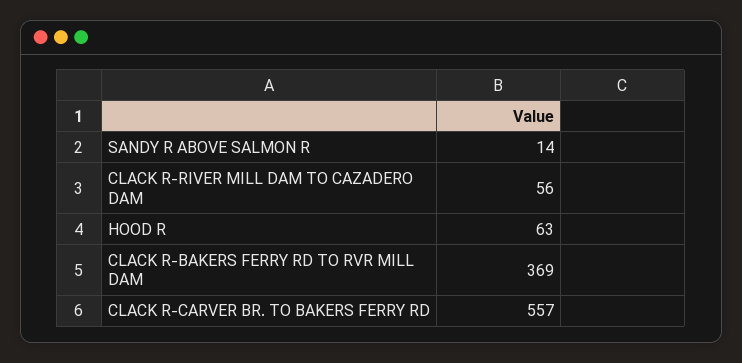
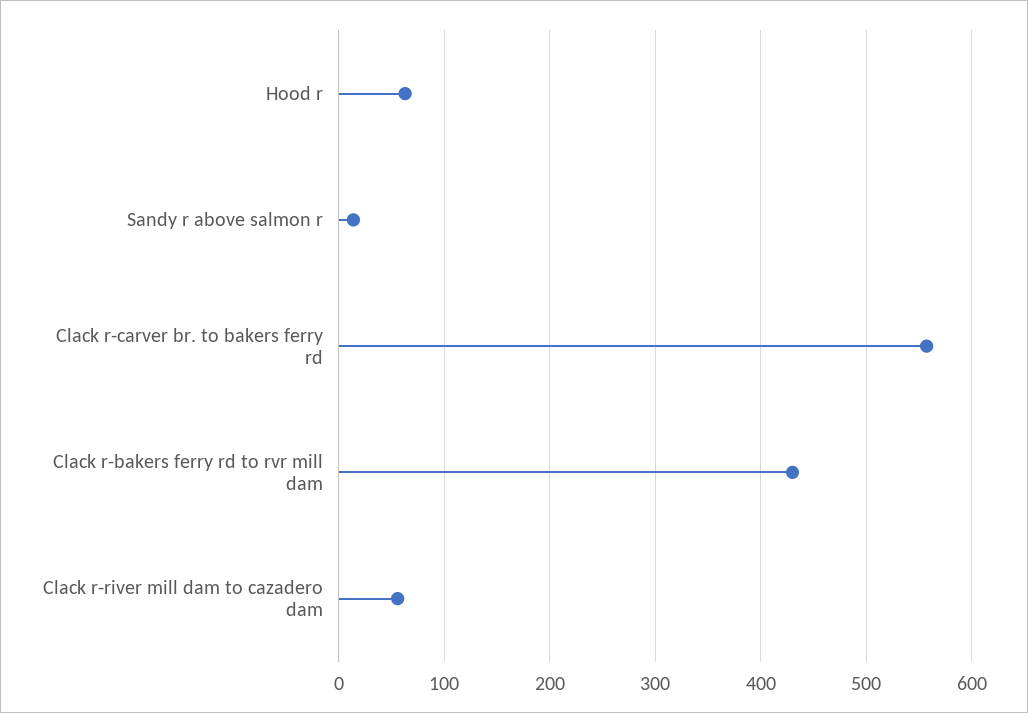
  {
    "SANDY R ABOVE SALMON R": 14,
    "CLACK R-RIVER MILL DAM TO CAZADERO DAM": 56,
    "HOOD R": 63,
-   "CLACK R-BAKERS FERRY RD TO RVR MILL DAM": 369,
+   "CLACK R-BAKERS FERRY RD TO RVR MILL DAM": 430,
    "CLACK R-CARVER BR. TO BAKERS FERRY RD": 557
  }

